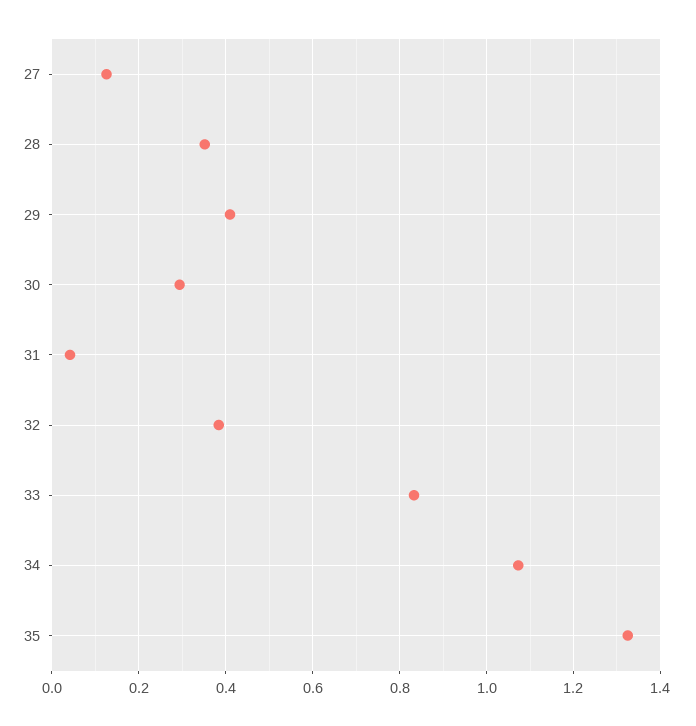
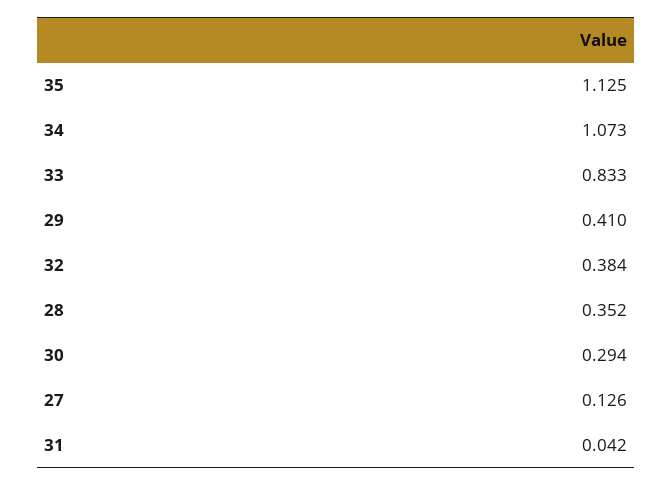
  {
    "27": 0.126,
    "28": 0.352,
    "29": 0.41,
    "30": 0.294,
    "31": 0.042,
    "32": 0.384,
    "33": 0.833,
    "34": 1.073,
-   "35": 1.32
+   "35": 1.125
  }

